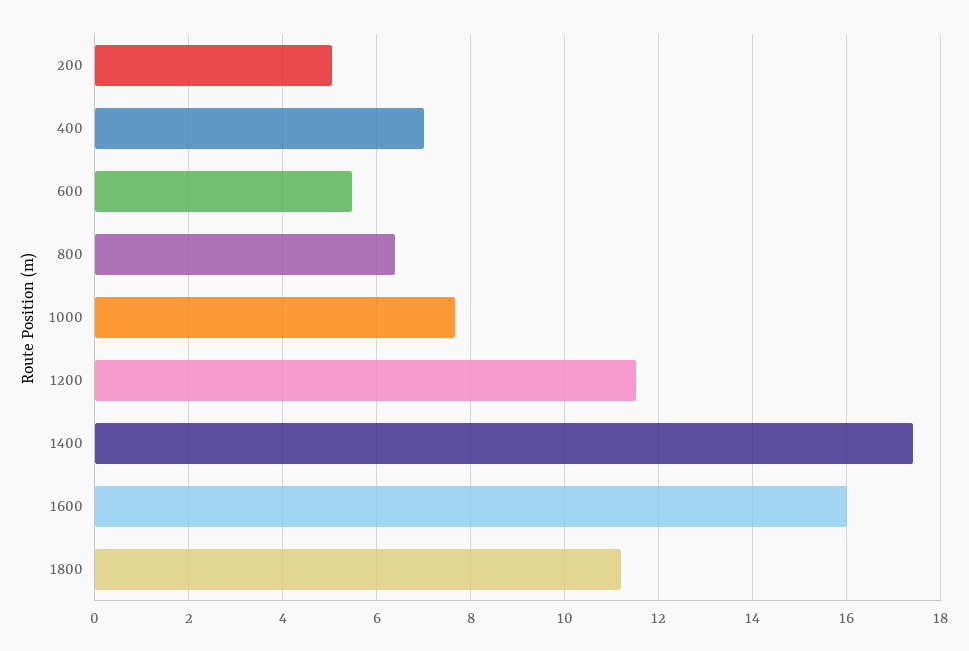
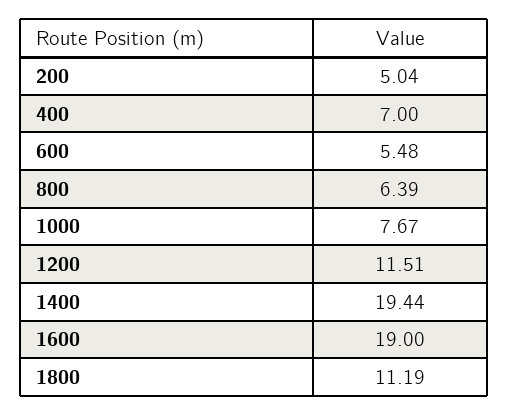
  {
    "200": 5.04,
    "400": 7,
    "600": 5.48,
    "800": 6.39,
    "1000": 7.67,
    "1200": 11.51,
-   "1400": 17.4,
+   "1400": 19.44,
-   "1600": 16,
+   "1600": 19,
    "1800": 11.19
  }

